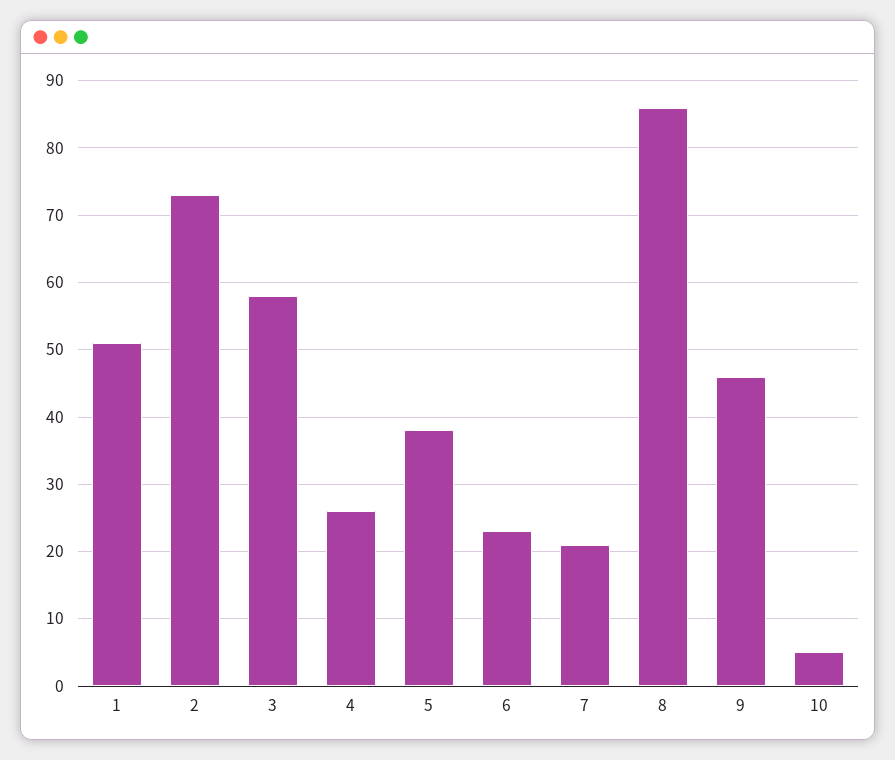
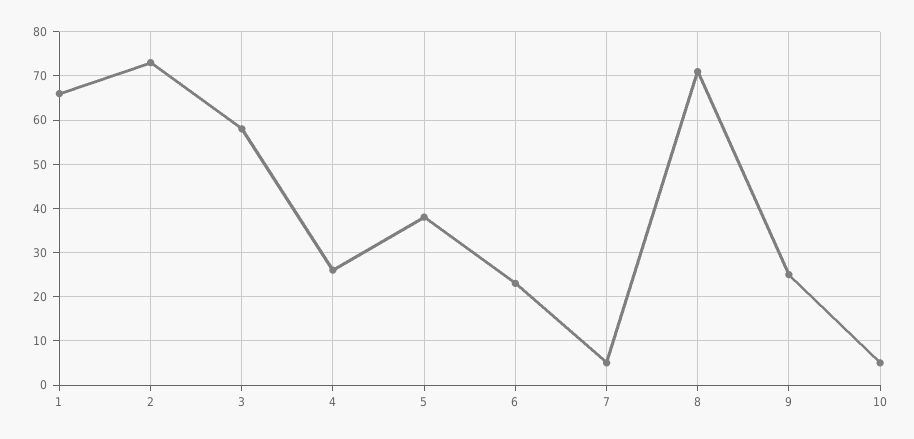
  {
-   "1": 51,
+   "1": 65,
    "2": 73,
    "3": 58,
    "4": 26,
    "5": 38,
    "6": 23,
-   "7": 21,
+   "7": 5,
-   "8": 86,
+   "8": 70,
-   "9": 46,
+   "9": 25,
    "10": 5
  }

